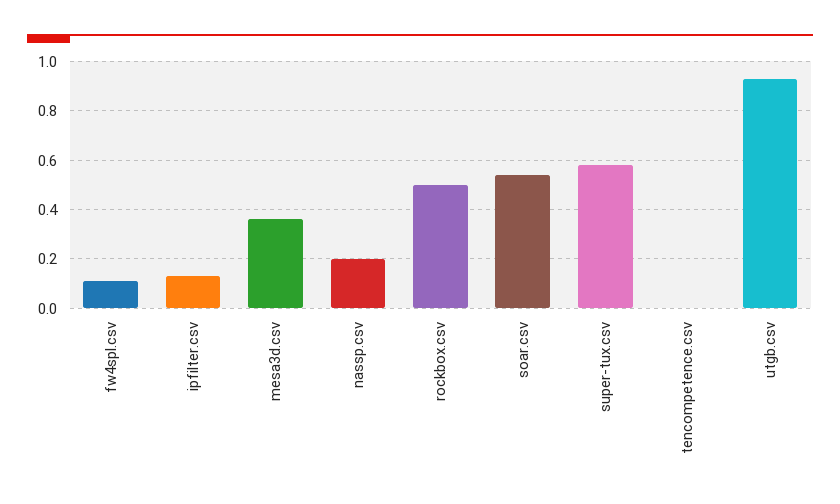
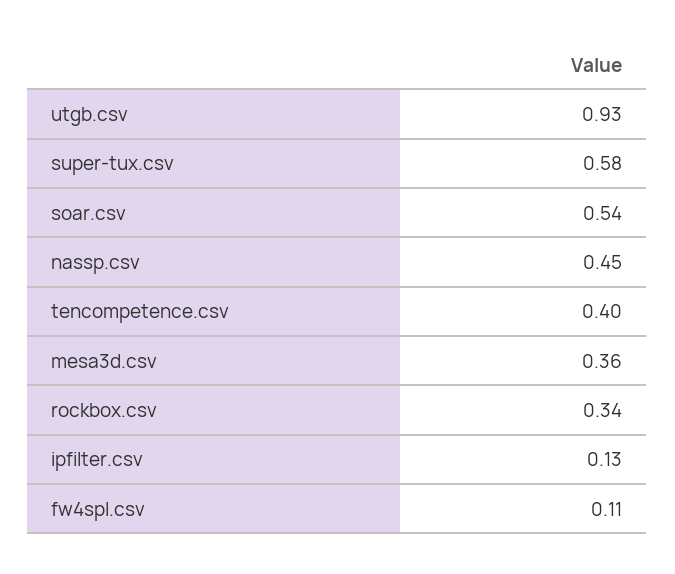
  {
    "fw4spl.csv": 0.11,
    "ipfilter.csv": 0.13,
    "mesa3d.csv": 0.36,
-   "nassp.csv": 0.2,
+   "nassp.csv": 0.45,
-   "rockbox.csv": 0.5,
+   "rockbox.csv": 0.34,
    "soar.csv": 0.54,
    "super-tux.csv": 0.58,
-   "tencompetence.csv": 0,
+   "tencompetence.csv": 0.4,
    "utgb.csv": 0.93
  }

